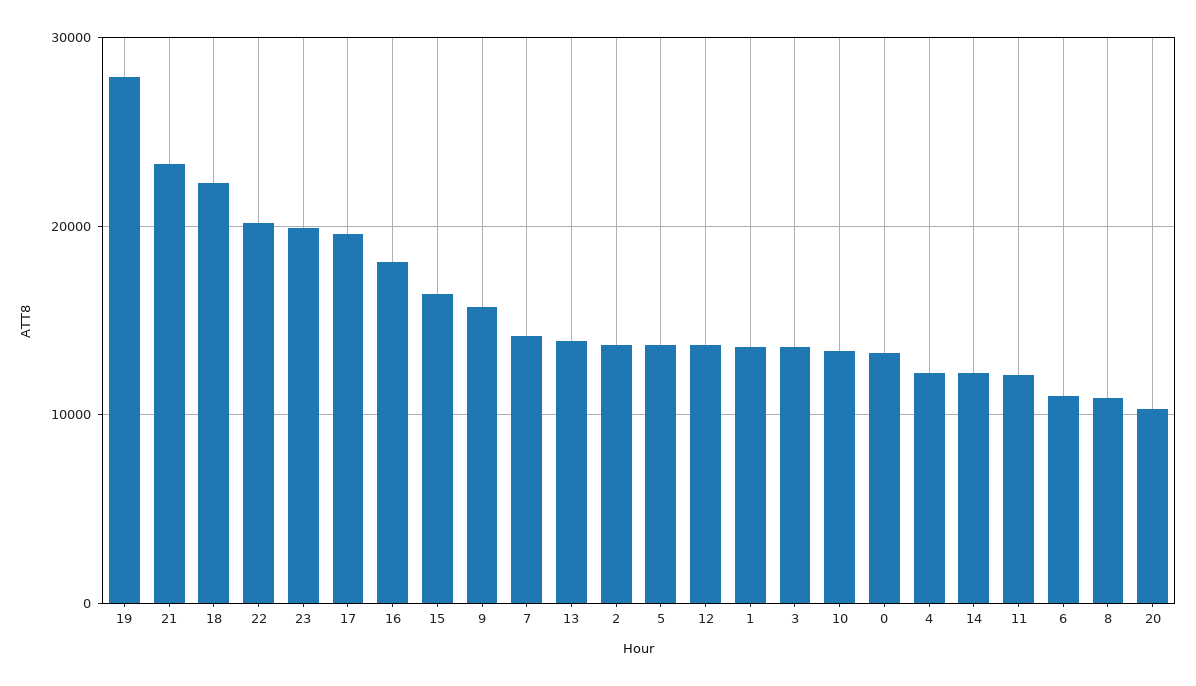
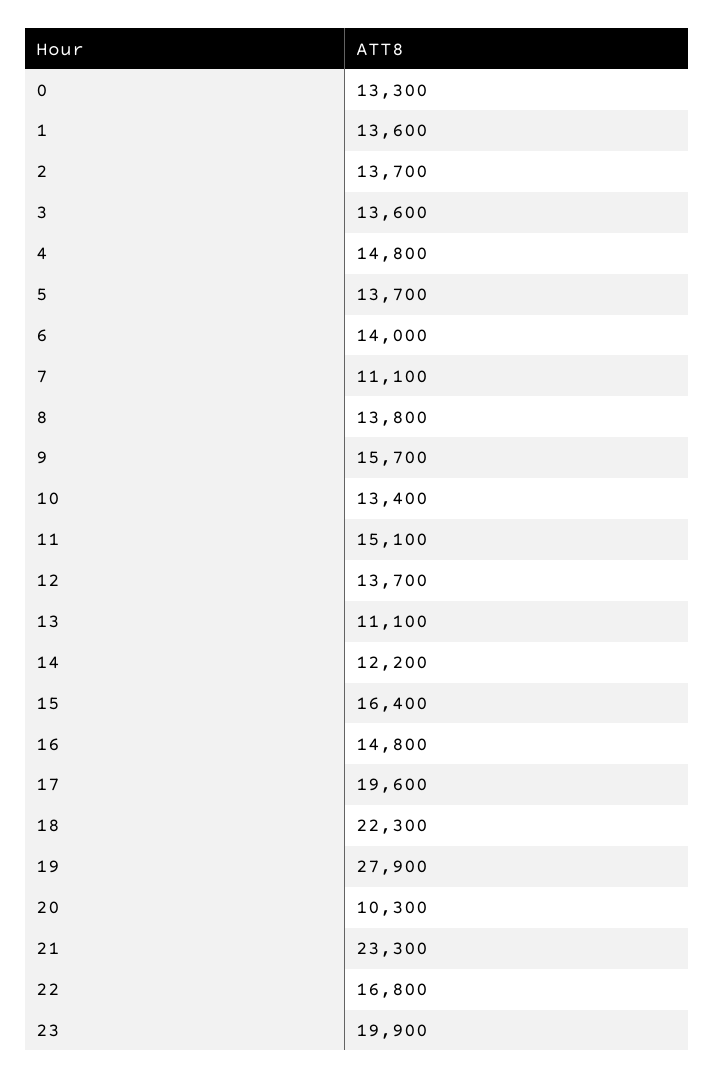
  {
    "19": 27900,
    "21": 23300,
    "18": 22300,
-   "22": 20000,
+   "22": 16800,
    "23": 19900,
    "17": 19600,
-   "16": 18000,
+   "16": 14800,
    "15": 16400,
    "9": 15700,
-   "7": 14000,
+   "7": 11100,
-   "13": 14000,
+   "13": 11100,
    "2": 13700,
    "5": 13700,
    "12": 13700,
    "1": 13600,
    "3": 13600,
    "10": 13400,
    "0": 13300,
-   "4": 12000,
+   "4": 14800,
    "14": 12200,
-   "11": 12000,
+   "11": 15100,
-   "6": 11000,
+   "6": 14000,
-   "8": 11000,
+   "8": 13800,
    "20": 10300
  }

